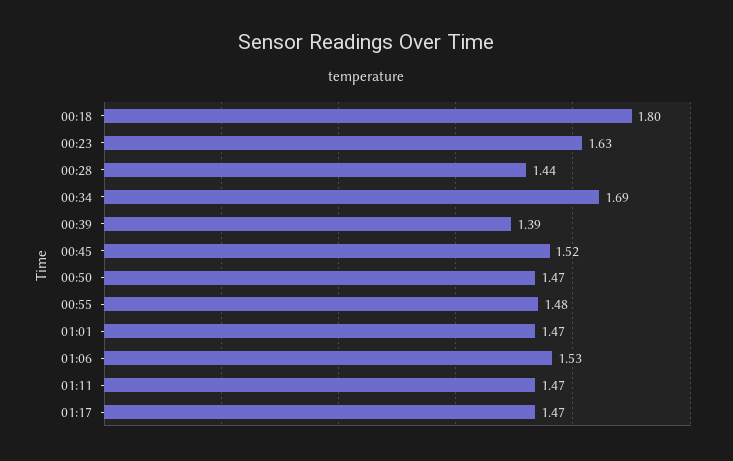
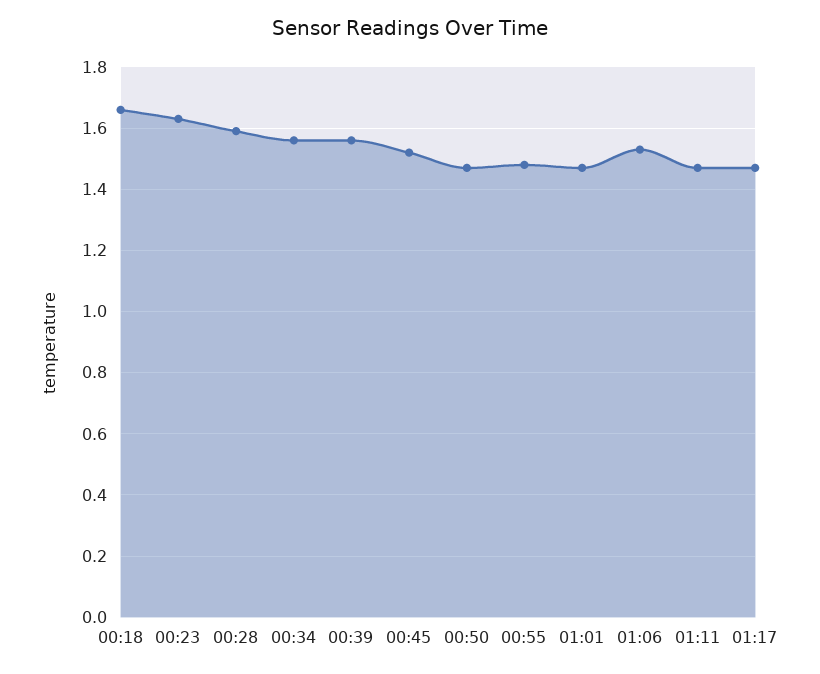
  {
-   "00:18": 1.8,
+   "00:18": 1.65,
    "00:23": 1.63,
-   "00:28": 1.44,
+   "00:28": 1.6,
-   "00:34": 1.69,
+   "00:34": 1.55,
-   "00:39": 1.39,
+   "00:39": 1.55,
    "00:45": 1.52,
    "00:50": 1.47,
    "00:55": 1.48,
    "01:01": 1.47,
    "01:06": 1.53,
    "01:11": 1.47,
    "01:17": 1.47
  }

